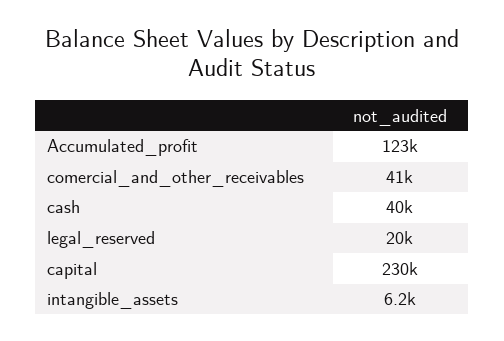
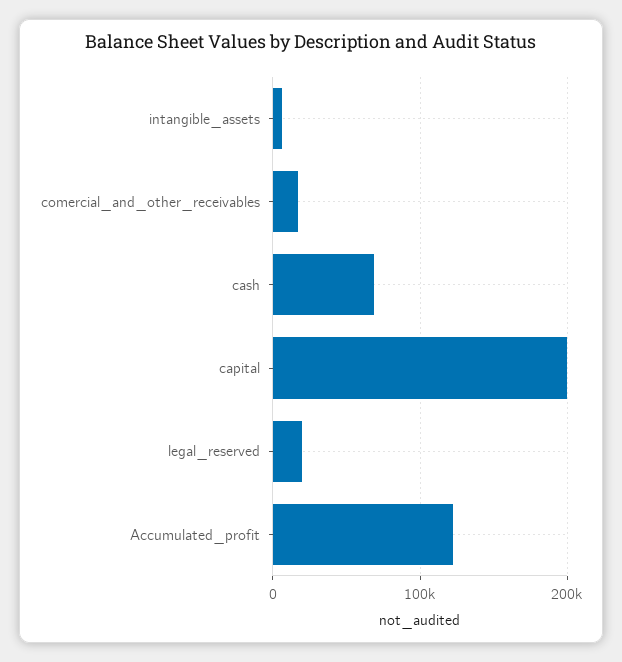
  {
    "Accumulated_profit": 123000,
-   "comercial_and_other_receivables": 41000,
+   "comercial_and_other_receivables": 20000,
-   "cash": 40000,
+   "cash": 70000,
    "legal_reserved": 20000,
-   "capital": 230000,
+   "capital": 200000,
    "intangible_assets": 6200
  }

